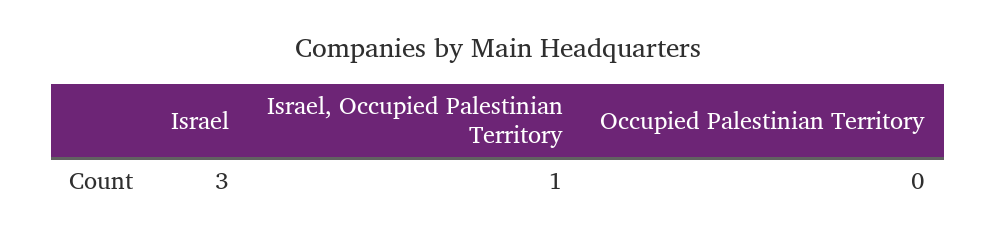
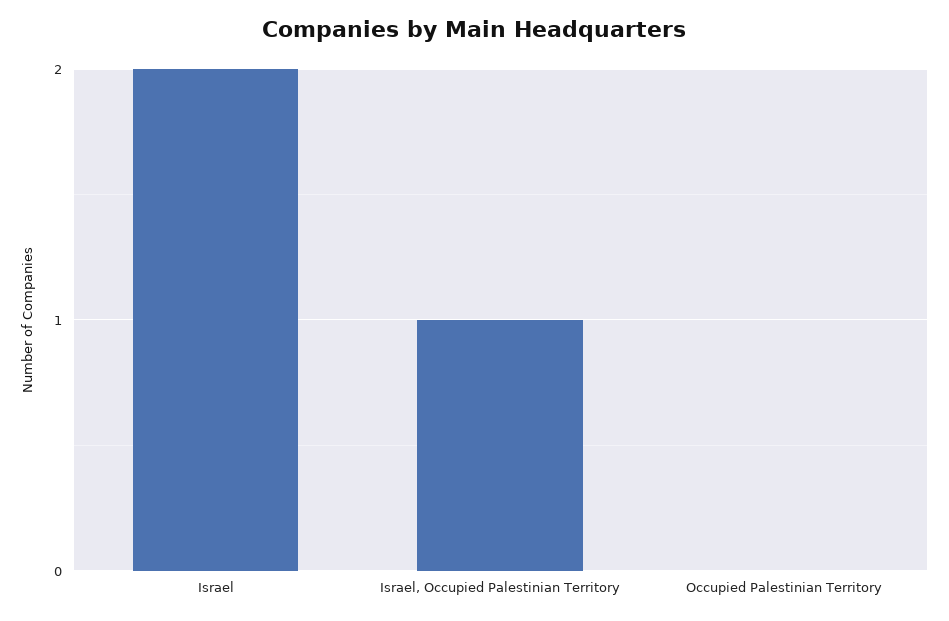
  {
-   "Israel": 3,
+   "Israel": 2,
    "Israel, Occupied Palestinian Territory": 1,
    "Occupied Palestinian Territory": 0
  }

